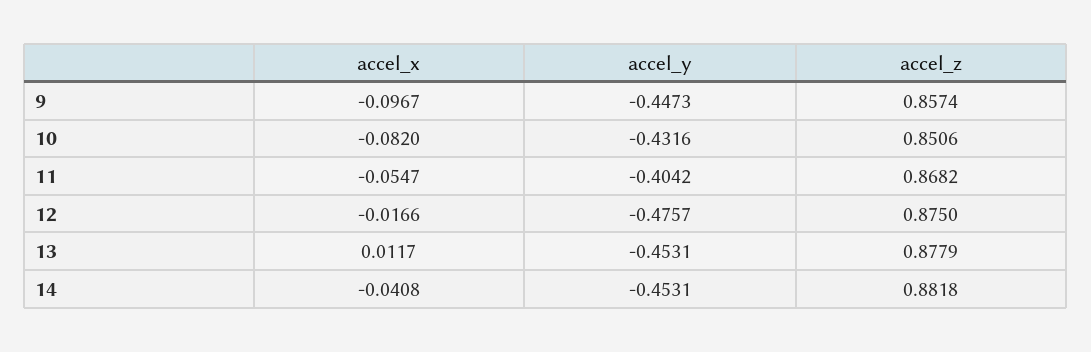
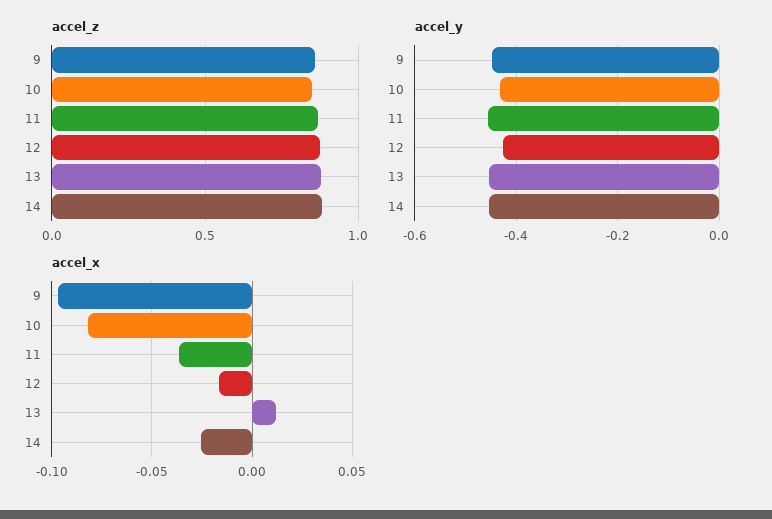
  {
    "accel_x": {
      "9": -0.0967,
      "10": -0.082,
-     "11": -0.0547,
+     "11": -0.035,
      "12": -0.0166,
      "13": 0.0117,
-     "14": -0.0408
+     "14": -0.025
    },
    "accel_y": {
      "9": -0.4473,
      "10": -0.4316,
-     "11": -0.4042,
+     "11": -0.46,
-     "12": -0.4757,
+     "12": -0.42,
      "13": -0.4531,
      "14": -0.4531
    },
    "accel_z": {
      "9": 0.8574,
      "10": 0.8506,
      "11": 0.8682,
      "12": 0.875,
      "13": 0.8779,
      "14": 0.8818
    }
  }

